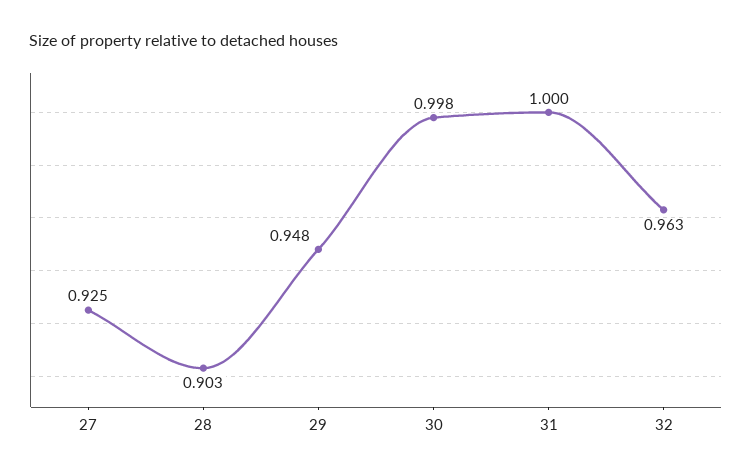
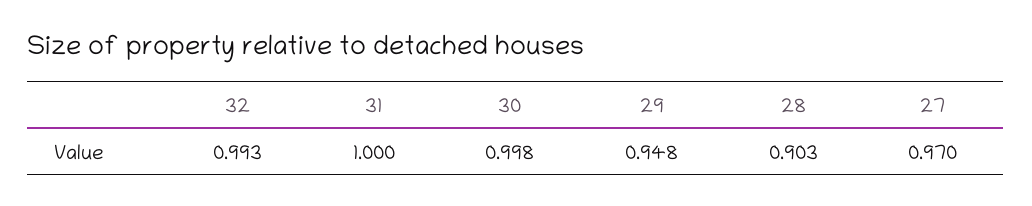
  {
-   "27": 0.925,
+   "27": 0.97,
    "28": 0.903,
    "29": 0.948,
    "30": 0.998,
    "31": 1,
-   "32": 0.963
+   "32": 0.993
  }

